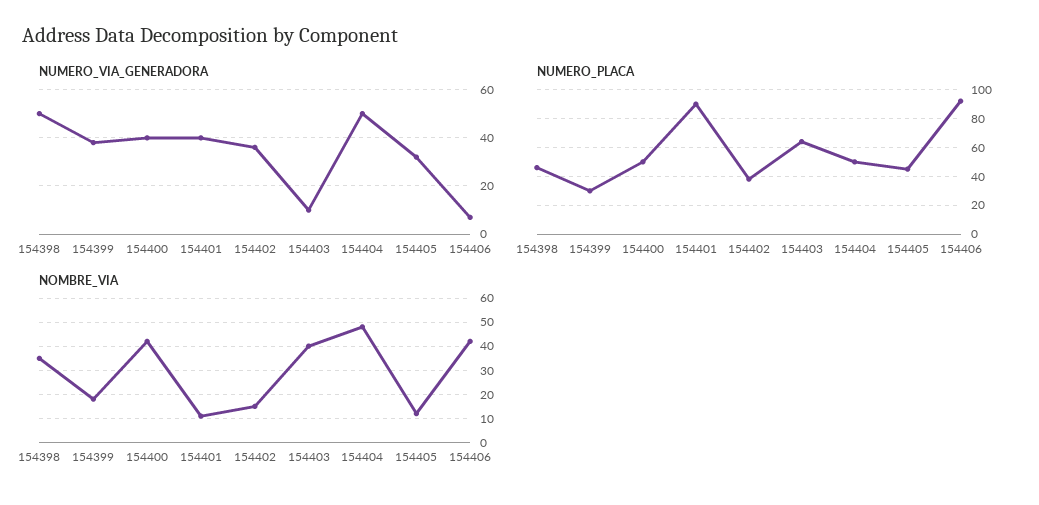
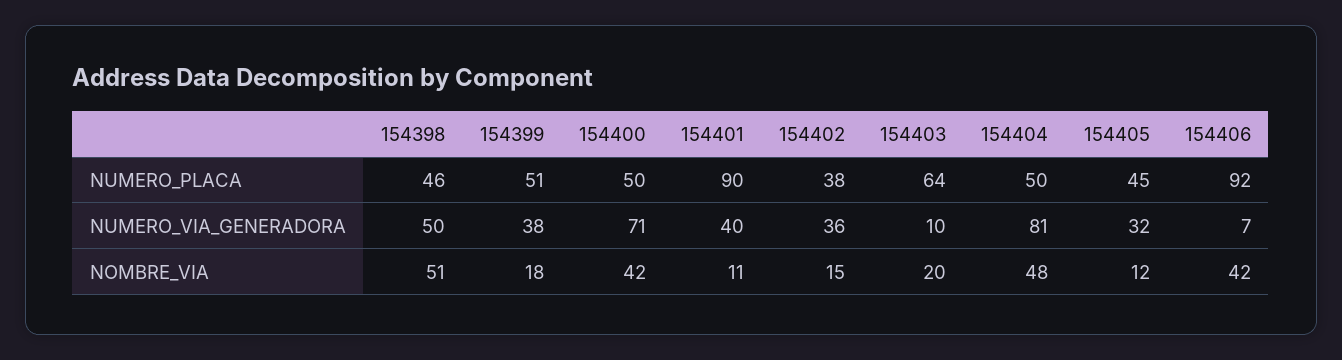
  {
    "NUMERO_VIA_GENERADORA": {
      "154398": 50,
      "154399": 38,
-     "154400": 40,
+     "154400": 71,
      "154401": 40,
      "154402": 36,
      "154403": 10,
-     "154404": 50,
+     "154404": 81,
      "154405": 32,
      "154406": 7
    },
    "NUMERO_PLACA": {
      "154398": 46,
-     "154399": 30,
+     "154399": 51,
      "154400": 50,
      "154401": 90,
      "154402": 38,
      "154403": 64,
      "154404": 50,
      "154405": 45,
      "154406": 92
    },
    "NOMBRE_VIA": {
-     "154398": 35,
+     "154398": 51,
      "154399": 18,
      "154400": 42,
      "154401": 11,
      "154402": 15,
-     "154403": 40,
+     "154403": 20,
      "154404": 48,
      "154405": 12,
      "154406": 42
    }
  }

